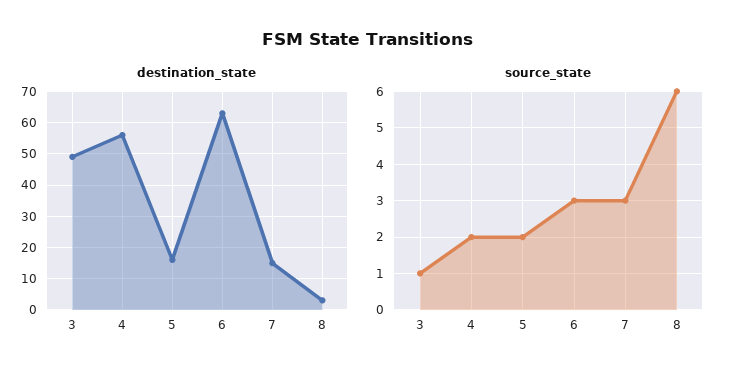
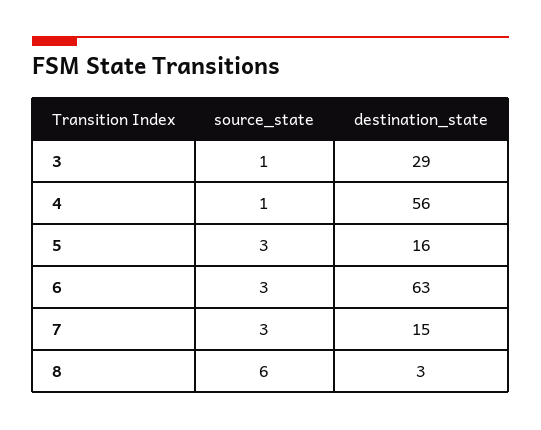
  {
    "destination_state": {
-     "3": 50,
+     "3": 29,
      "4": 56,
      "5": 16,
      "6": 63,
      "7": 15,
      "8": 3
    },
    "source_state": {
      "3": 1,
-     "4": 2,
+     "4": 1,
-     "5": 2,
+     "5": 3,
      "6": 3,
      "7": 3,
      "8": 6
    }
  }

